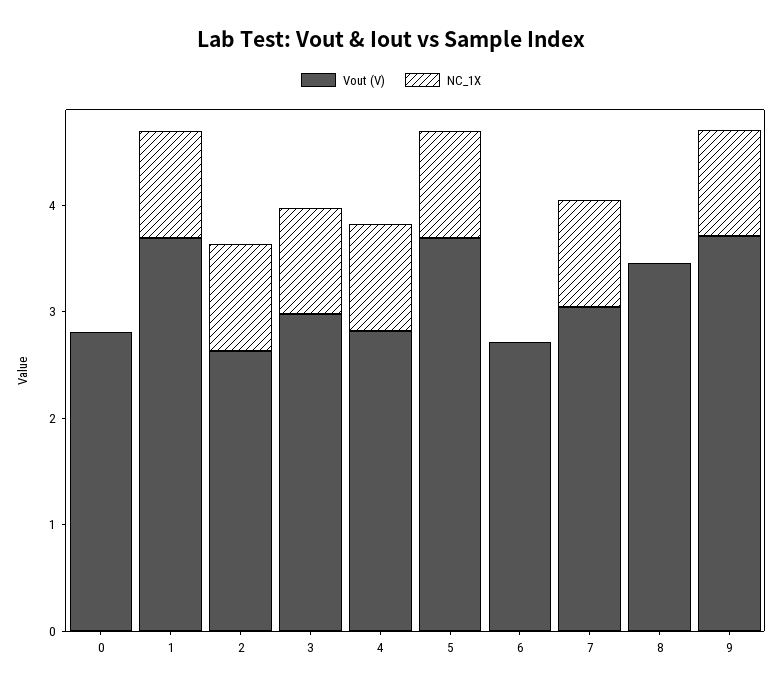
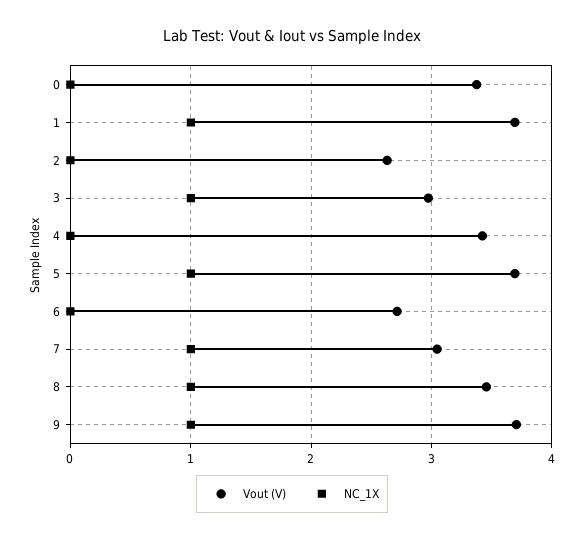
  {
    "Vout (V)": {
-     "0": 2.8,
+     "0": 3.4,
      "1": 3.7,
      "2": 2.6,
      "3": 3,
-     "4": 2.8,
+     "4": 3.4,
      "5": 3.7,
      "6": 2.7,
      "7": 3,
      "8": 3.5,
      "9": 3.7
    },
    "NC_1X": {
      "0": 0,
      "1": 1,
-     "2": 1,
+     "2": 0,
      "3": 1,
-     "4": 1,
+     "4": 0,
      "5": 1,
      "6": 0,
      "7": 1,
-     "8": 0,
+     "8": 1,
      "9": 1
    }
  }

